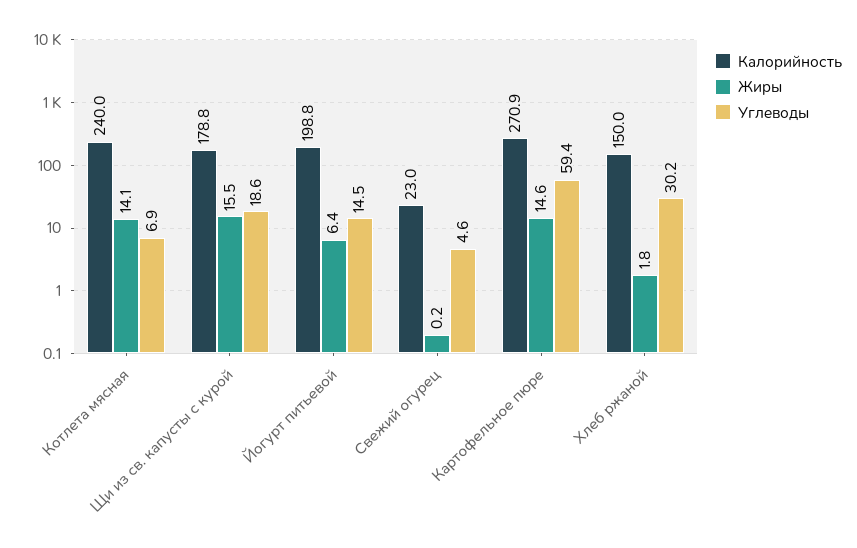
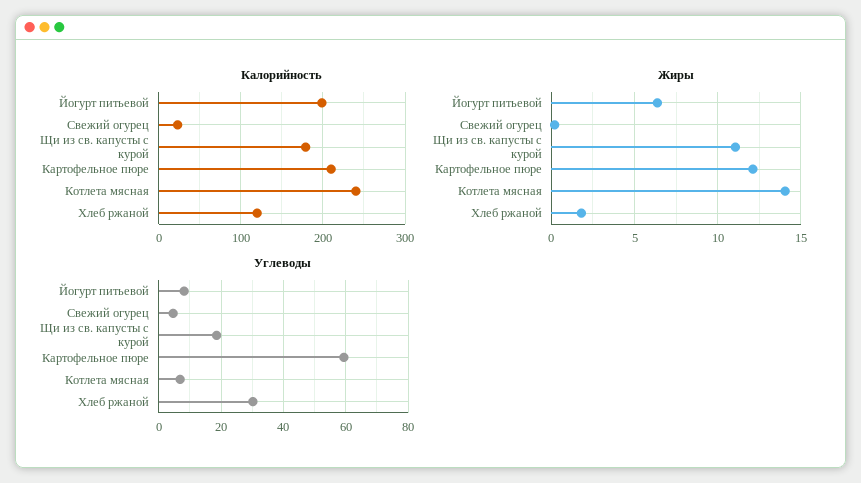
  {
    "Калорийность": {
      "Котлета мясная": 240,
      "Щи из св. капусты с курой": 178.8,
      "Йогурт питьевой": 198.8,
      "Свежий огурец": 23,
-     "Картофельное пюре": 270.9,
+     "Картофельное пюре": 210,
-     "Хлеб ржаной": 150
+     "Хлеб ржаной": 120
    },
    "Жиры": {
      "Котлета мясная": 14.1,
-     "Щи из св. капусты с курой": 15.5,
+     "Щи из св. капусты с курой": 11,
      "Йогурт питьевой": 6.4,
      "Свежий огурец": 0.2,
-     "Картофельное пюре": 14.6,
+     "Картофельное пюре": 12,
      "Хлеб ржаной": 1.8
    },
    "Углеводы": {
      "Котлета мясная": 6.9,
      "Щи из св. капусты с курой": 18.6,
-     "Йогурт питьевой": 14.5,
+     "Йогурт питьевой": 8,
      "Свежий огурец": 4.6,
      "Картофельное пюре": 59.4,
      "Хлеб ржаной": 30.2
    }
  }

